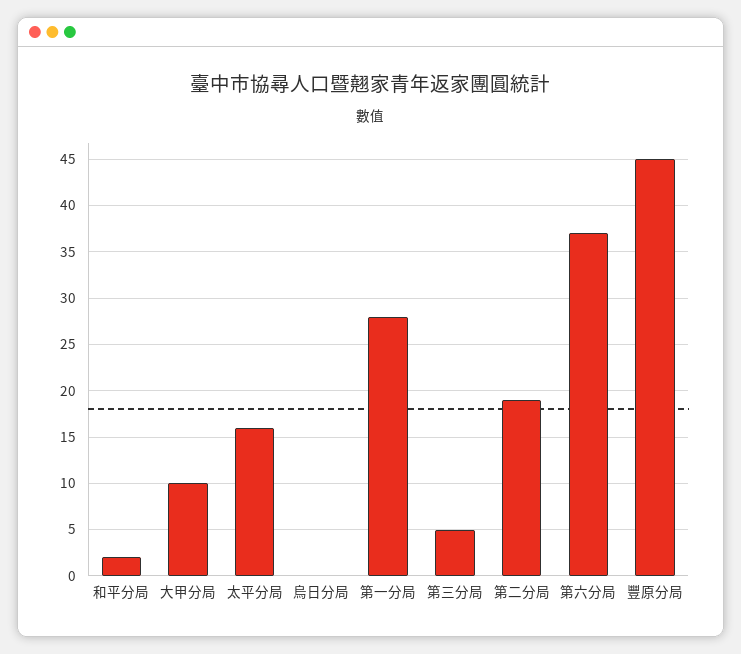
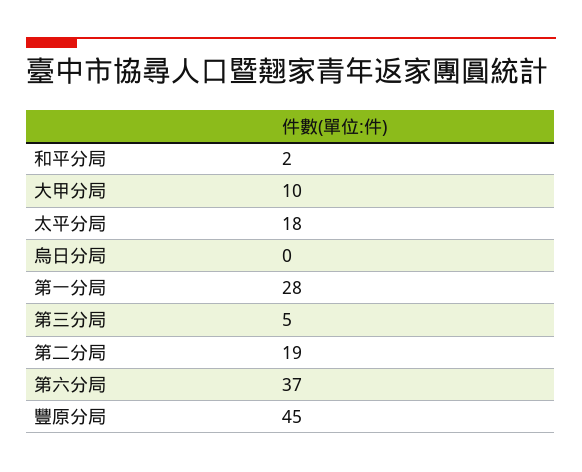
  {
    "和平分局": 2,
    "大甲分局": 10,
-   "太平分局": 16,
+   "太平分局": 18,
    "烏日分局": 0,
    "第一分局": 28,
    "第三分局": 5,
    "第二分局": 19,
    "第六分局": 37,
    "豐原分局": 45
  }

